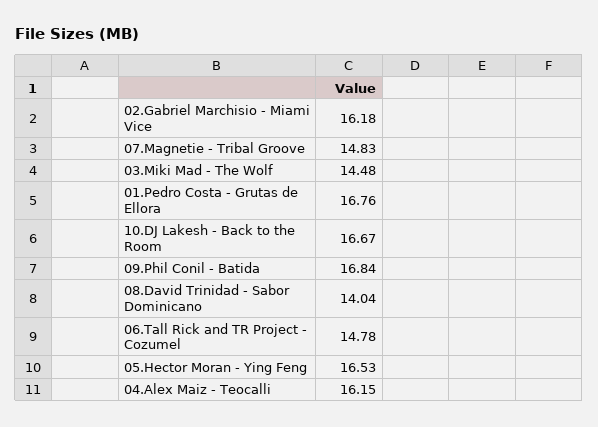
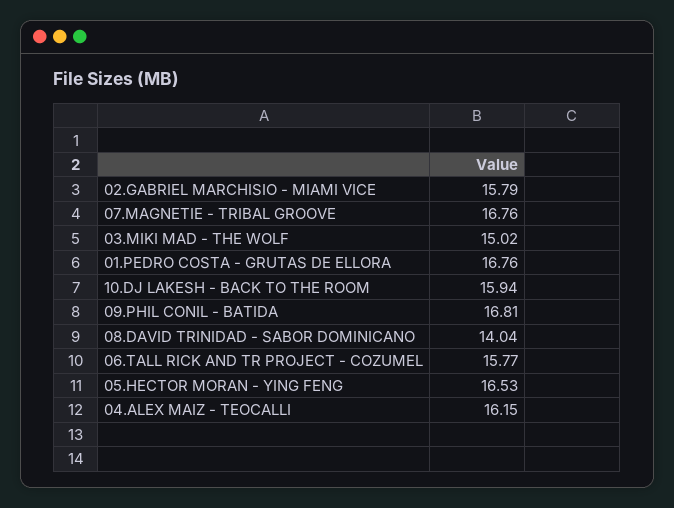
  {
-   "02.Gabriel Marchisio - Miami Vice": 16.18,
+   "02.Gabriel Marchisio - Miami Vice": 15.79,
-   "07.Magnetie - Tribal Groove": 14.83,
+   "07.Magnetie - Tribal Groove": 16.76,
-   "03.Miki Mad - The Wolf": 14.48,
+   "03.Miki Mad - The Wolf": 15.02,
    "01.Pedro Costa - Grutas de Ellora": 16.76,
-   "10.DJ Lakesh - Back to the Room": 16.67,
+   "10.DJ Lakesh - Back to the Room": 15.94,
-   "09.Phil Conil - Batida": 16.84,
+   "09.Phil Conil - Batida": 16.81,
    "08.David Trinidad - Sabor Dominicano": 14.04,
-   "06.Tall Rick and TR Project - Cozumel": 14.78,
+   "06.Tall Rick and TR Project - Cozumel": 15.77,
    "05.Hector Moran - Ying Feng": 16.53,
    "04.Alex Maiz - Teocalli": 16.15
  }

